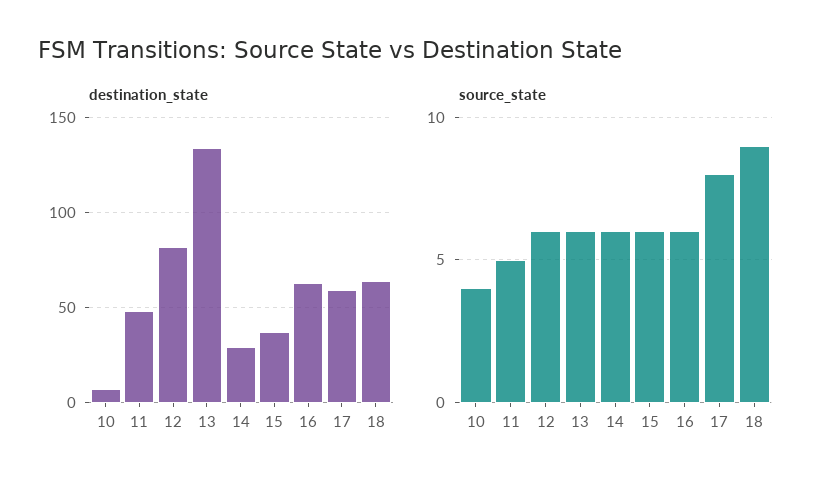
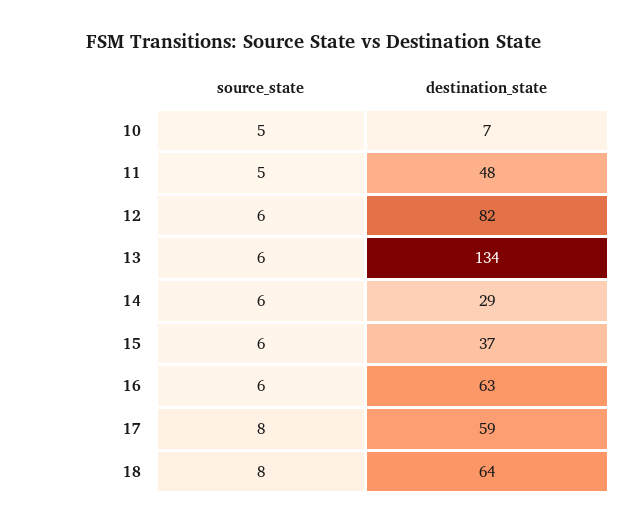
  {
    "destination_state": {
      "10": 7,
      "11": 48,
      "12": 82,
      "13": 134,
      "14": 29,
      "15": 37,
      "16": 63,
      "17": 59,
      "18": 64
    },
    "source_state": {
-     "10": 4,
+     "10": 5,
      "11": 5,
      "12": 6,
      "13": 6,
      "14": 6,
      "15": 6,
      "16": 6,
      "17": 8,
-     "18": 9
+     "18": 8
    }
  }

